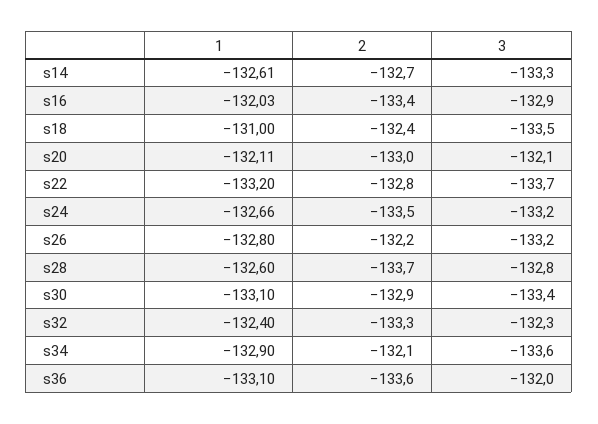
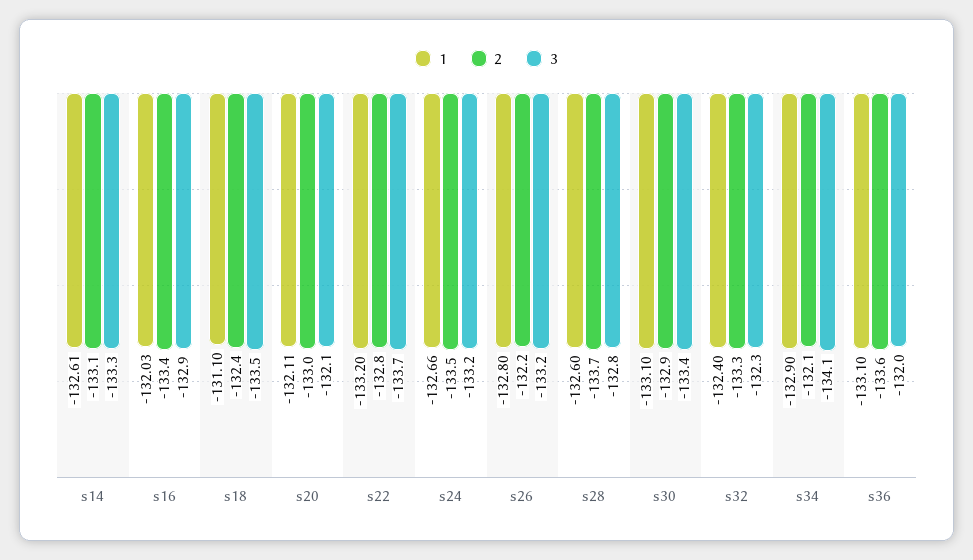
  {
    "1": {
      "s14": -132.61,
      "s16": -132.03,
-     "s18": -131,
+     "s18": -131.1,
      "s20": -132.11,
      "s22": -133.2,
      "s24": -132.66,
      "s26": -132.8,
      "s28": -132.6,
      "s30": -133.1,
      "s32": -132.4,
      "s34": -132.9,
      "s36": -133.1
    },
    "2": {
-     "s14": -132.7,
+     "s14": -133.1,
      "s16": -133.4,
      "s18": -132.4,
      "s20": -133,
      "s22": -132.8,
      "s24": -133.5,
      "s26": -132.2,
      "s28": -133.7,
      "s30": -132.9,
      "s32": -133.3,
      "s34": -132.1,
      "s36": -133.6
    },
    "3": {
      "s14": -133.3,
      "s16": -132.9,
      "s18": -133.5,
      "s20": -132.1,
      "s22": -133.7,
      "s24": -133.2,
      "s26": -133.2,
      "s28": -132.8,
      "s30": -133.4,
      "s32": -132.3,
-     "s34": -133.6,
+     "s34": -134.1,
      "s36": -132
    }
  }

